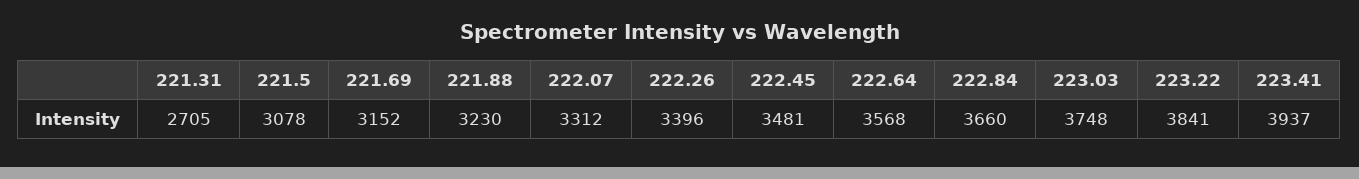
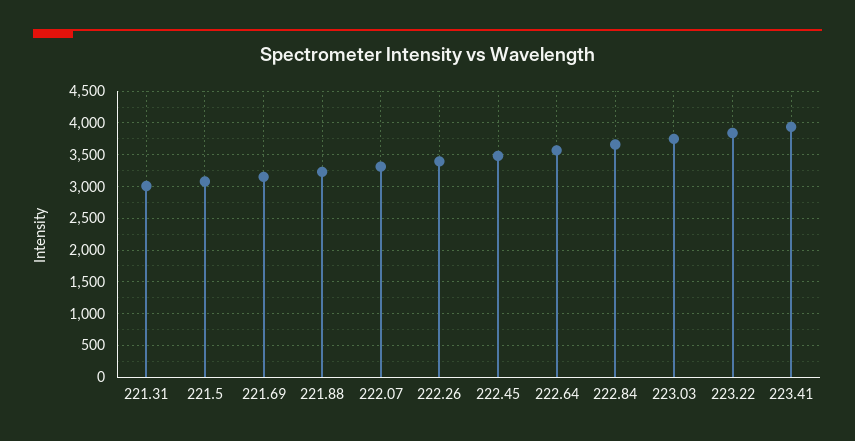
  {
-   "221.31": 2705,
+   "221.31": 3000,
    "221.5": 3078,
    "221.69": 3152,
    "221.88": 3230,
    "222.07": 3312,
    "222.26": 3396,
    "222.45": 3481,
    "222.64": 3568,
    "222.84": 3660,
    "223.03": 3748,
    "223.22": 3841,
    "223.41": 3937
  }

